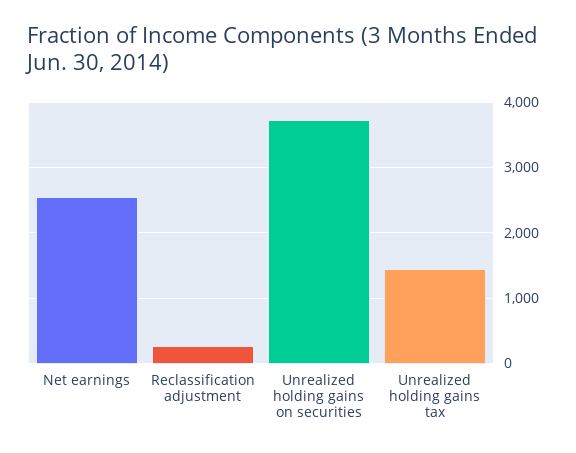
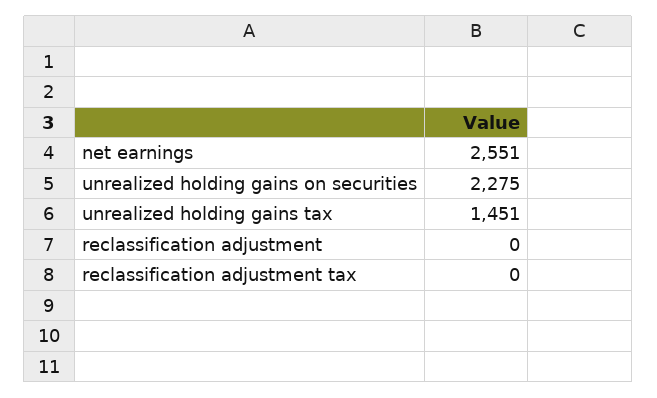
  {
    "Net earnings": 2551,
-   "Reclassification adjustment": 300,
+   "Reclassification adjustment": 0,
-   "Unrealized holding gains on securities": 3700,
+   "Unrealized holding gains on securities": 2275,
-   "Unrealized holding gains tax": 1451
+   "Unrealized holding gains tax": 1451,
+   "reclassification adjustment tax": 0
  }

